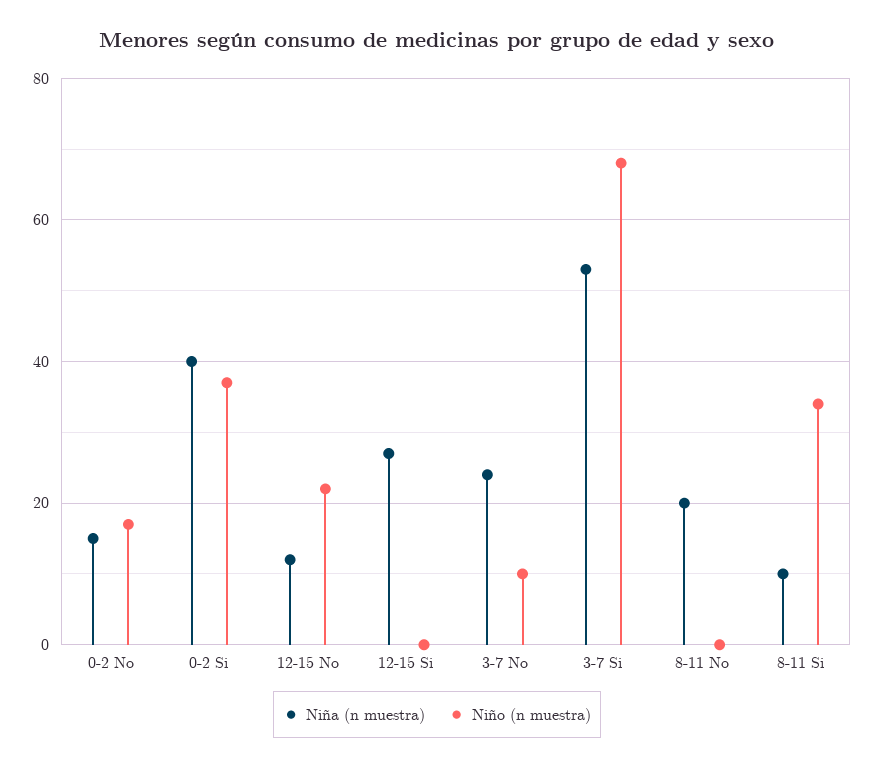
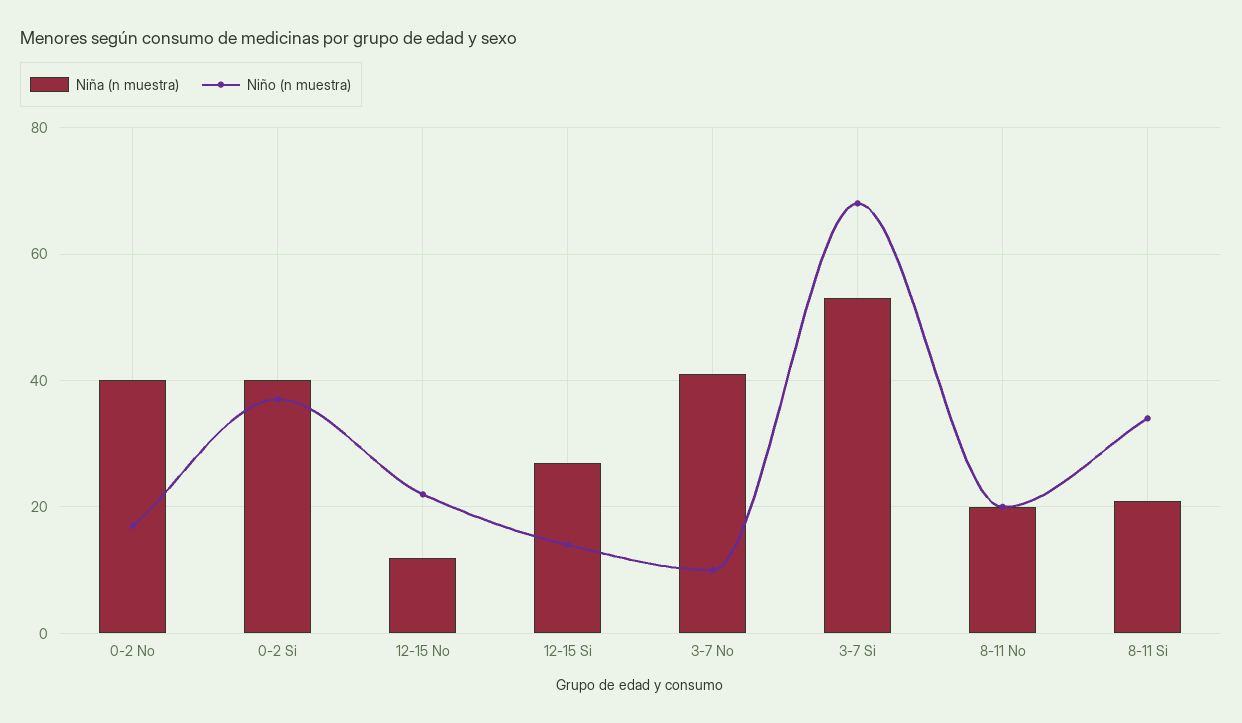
  {
    "Niña (n muestra)": {
-     "0-2 No": 15,
+     "0-2 No": 40,
      "0-2 Si": 40,
      "12-15 No": 10,
      "12-15 Si": 25,
-     "3-7 No": 25,
+     "3-7 No": 40,
      "3-7 Si": 55,
      "8-11 No": 20,
-     "8-11 Si": 10
+     "8-11 Si": 20
    },
    "Niño (n muestra)": {
      "0-2 No": 15,
      "0-2 Si": 35,
      "12-15 No": 20,
-     "12-15 Si": 0,
+     "12-15 Si": 15,
      "3-7 No": 10,
      "3-7 Si": 70,
-     "8-11 No": 0,
+     "8-11 No": 20,
      "8-11 Si": 35
    }
  }

